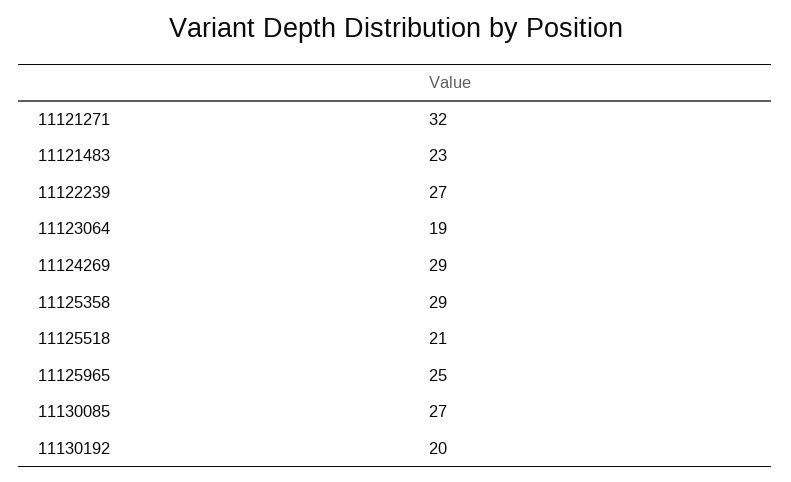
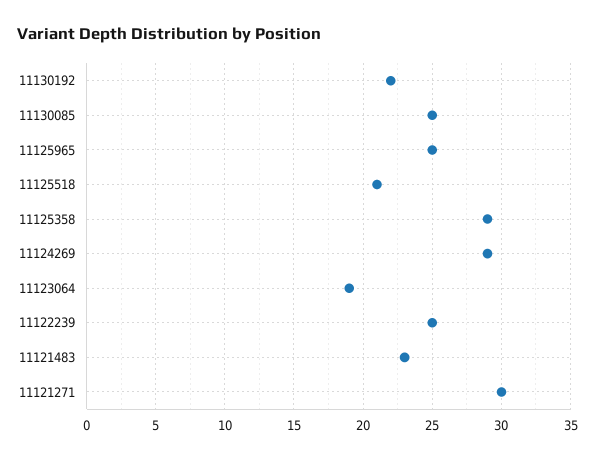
  {
-   "11121271": 32,
+   "11121271": 30,
    "11121483": 23,
-   "11122239": 27,
+   "11122239": 25,
    "11123064": 19,
    "11124269": 29,
    "11125358": 29,
    "11125518": 21,
    "11125965": 25,
-   "11130085": 27,
+   "11130085": 25,
-   "11130192": 20
+   "11130192": 22
  }

